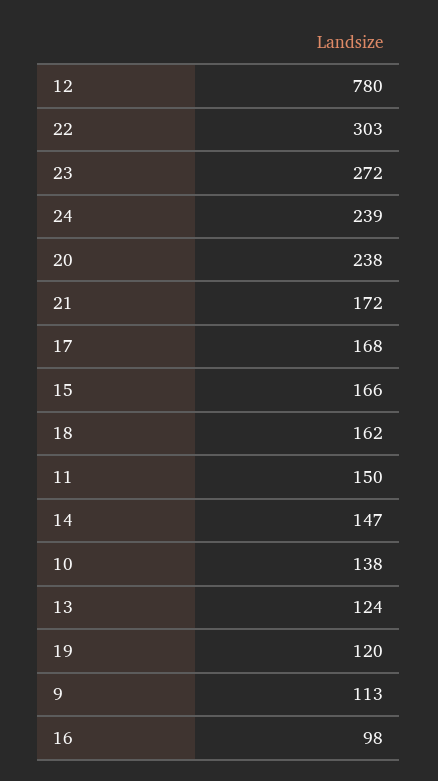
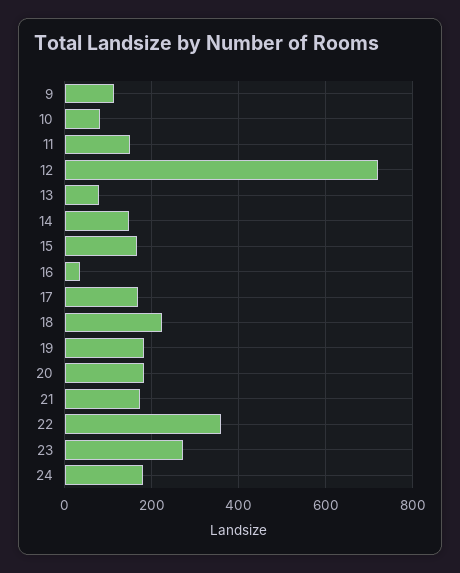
  {
-   "12": 780,
+   "12": 720,
-   "22": 303,
+   "22": 360,
    "23": 272,
-   "24": 239,
+   "24": 180,
-   "20": 238,
+   "20": 180,
    "21": 172,
    "17": 168,
    "15": 166,
-   "18": 162,
+   "18": 220,
    "11": 150,
    "14": 147,
-   "10": 138,
+   "10": 80,
-   "13": 124,
+   "13": 80,
-   "19": 120,
+   "19": 180,
    "9": 113,
-   "16": 98
+   "16": 40
  }

